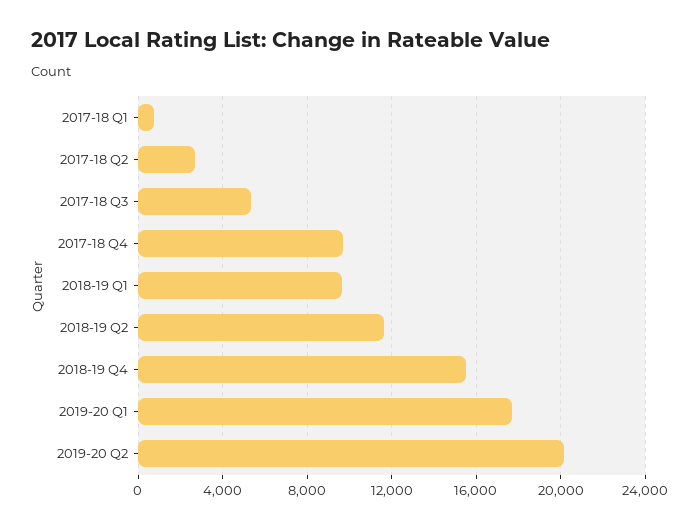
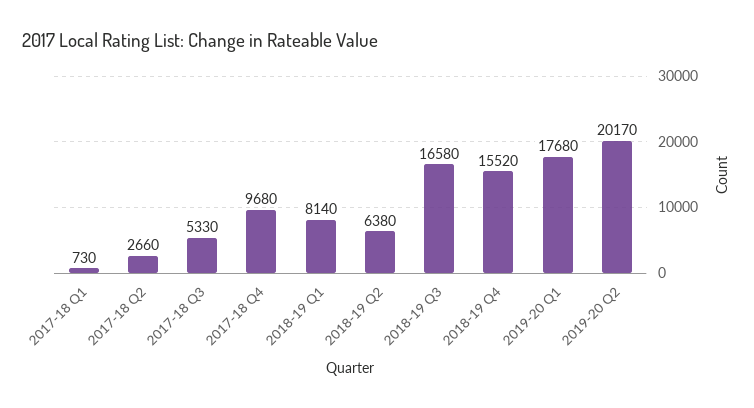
  {
    "2017-18 Q1": 730,
    "2017-18 Q2": 2660,
    "2017-18 Q3": 5330,
    "2017-18 Q4": 9680,
-   "2018-19 Q1": 9500,
+   "2018-19 Q1": 8140,
-   "2018-19 Q2": 11500,
+   "2018-19 Q2": 6380,
    "2018-19 Q4": 15520,
    "2019-20 Q1": 17680,
-   "2019-20 Q2": 20170
+   "2019-20 Q2": 20170,
+   "2018-19 Q3": 16580
  }

